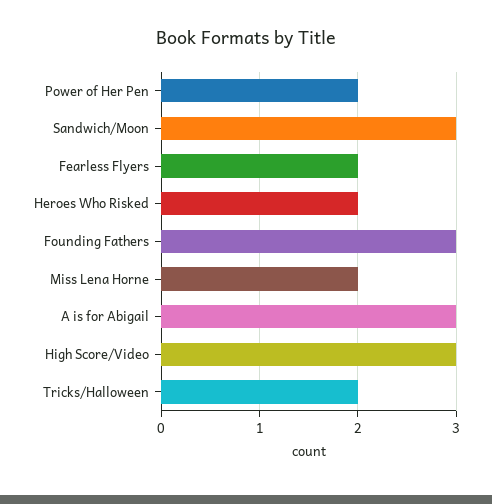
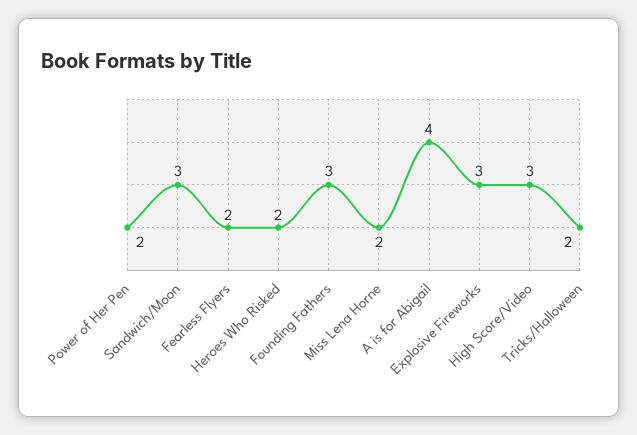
  {
    "Power of Her Pen": 2,
    "Sandwich/Moon": 3,
    "Fearless Flyers": 2,
    "Heroes Who Risked": 2,
    "Founding Fathers": 3,
    "Miss Lena Horne": 2,
-   "A is for Abigail": 3,
+   "A is for Abigail": 4,
    "High Score/Video": 3,
-   "Tricks/Halloween": 2
+   "Tricks/Halloween": 2,
+   "Explosive Fireworks": 3
  }

